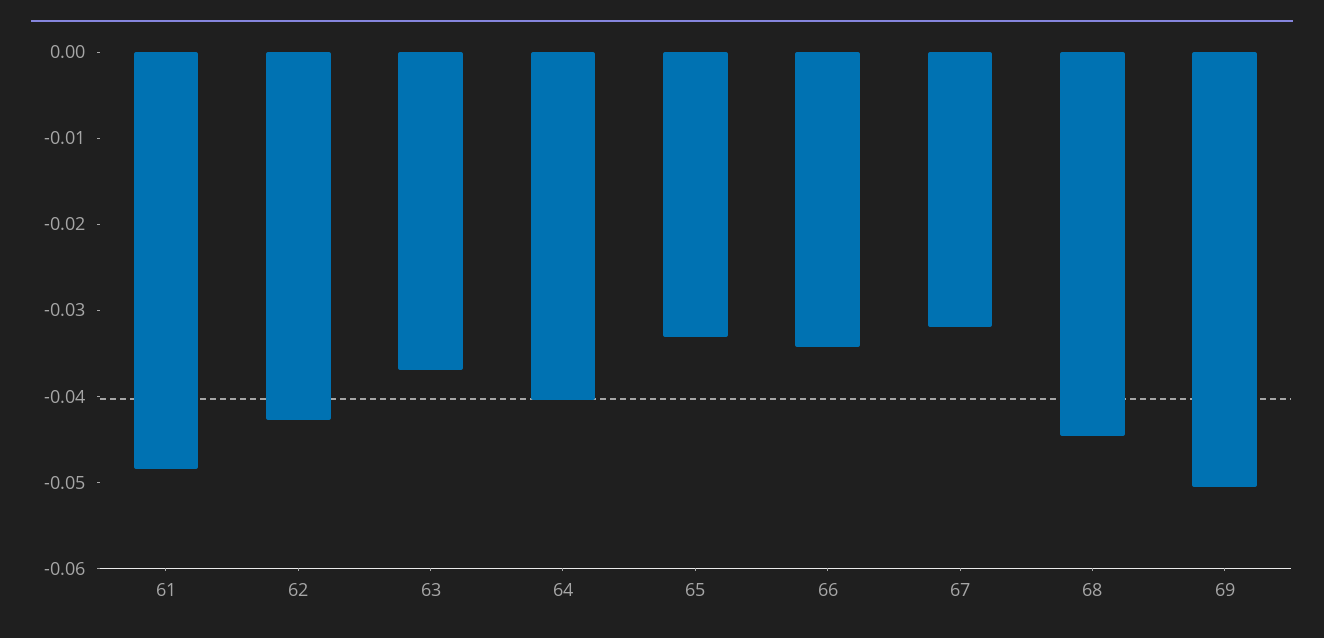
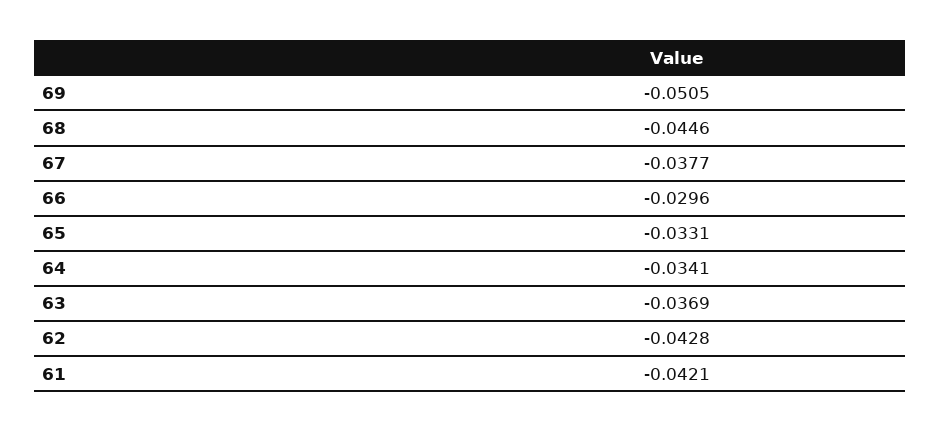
  {
-   "61": -0.048,
+   "61": -0.0421,
    "62": -0.0428,
    "63": -0.0369,
-   "64": -0.04,
+   "64": -0.0341,
    "65": -0.0331,
-   "66": -0.034,
+   "66": -0.0296,
-   "67": -0.032,
+   "67": -0.0377,
    "68": -0.0446,
    "69": -0.0505
  }

